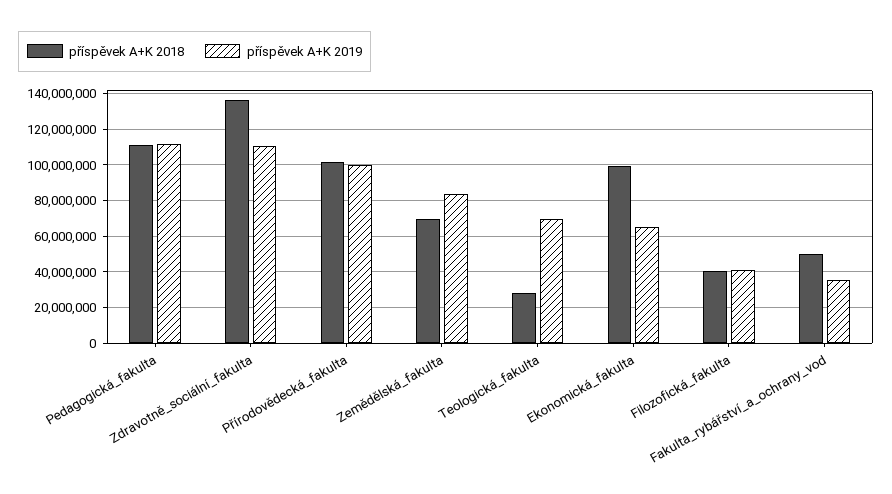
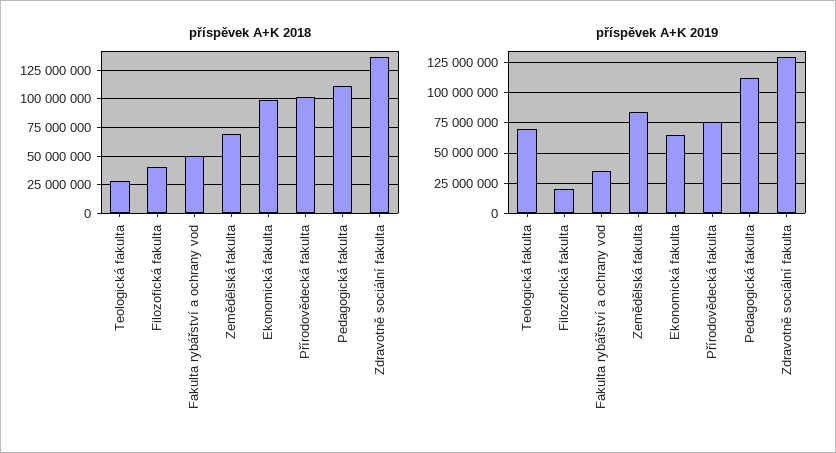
  {
    "příspěvek A+K 2018": {
      "Pedagogická_fakulta": 110000000,
      "Zdravotně_sociální_fakulta": 135000000,
      "Přírodovědecká_fakulta": 100000000,
      "Zemědělská_fakulta": 70000000,
      "Teologická_fakulta": 30000000,
      "Ekonomická_fakulta": 100000000,
      "Filozofická_fakulta": 40000000,
      "Fakulta_rybářství_a_ochrany_vod": 50000000
    },
    "příspěvek A+K 2019": {
      "Pedagogická_fakulta": 110000000,
-     "Zdravotně_sociální_fakulta": 110000000,
+     "Zdravotně_sociální_fakulta": 130000000,
-     "Přírodovědecká_fakulta": 100000000,
+     "Přírodovědecká_fakulta": 75000000,
      "Zemědělská_fakulta": 85000000,
      "Teologická_fakulta": 70000000,
      "Ekonomická_fakulta": 65000000,
-     "Filozofická_fakulta": 40000000,
+     "Filozofická_fakulta": 20000000,
      "Fakulta_rybářství_a_ochrany_vod": 35000000
    }
  }

